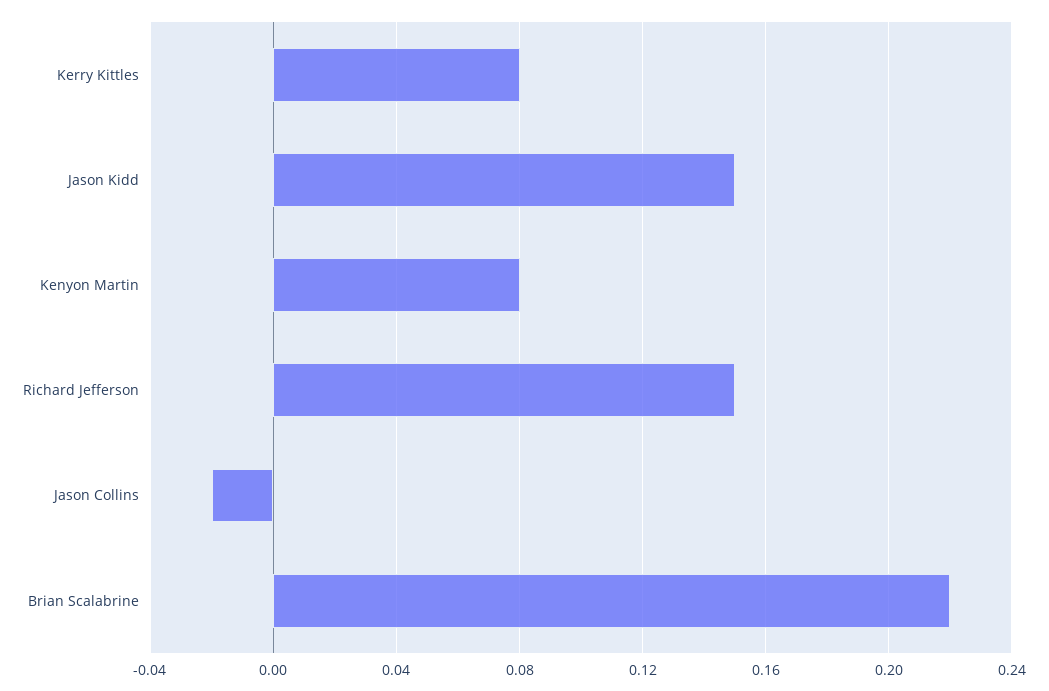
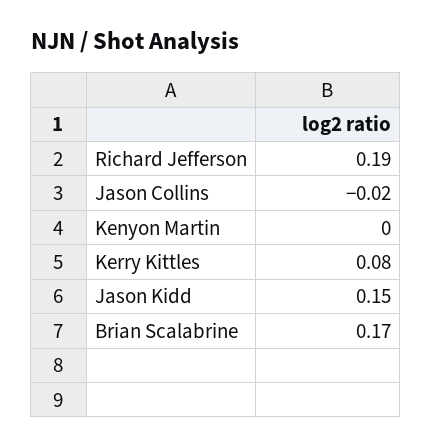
  {
    "Kerry Kittles": 0.08,
    "Jason Kidd": 0.15,
-   "Kenyon Martin": 0.08,
+   "Kenyon Martin": 0,
-   "Richard Jefferson": 0.15,
+   "Richard Jefferson": 0.19,
    "Jason Collins": -0.02,
-   "Brian Scalabrine": 0.22
+   "Brian Scalabrine": 0.17
  }

